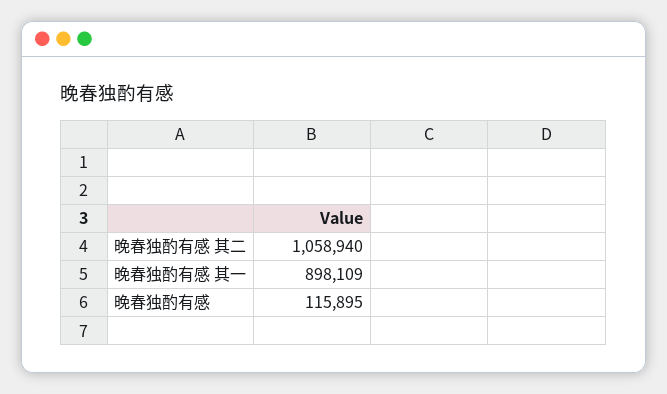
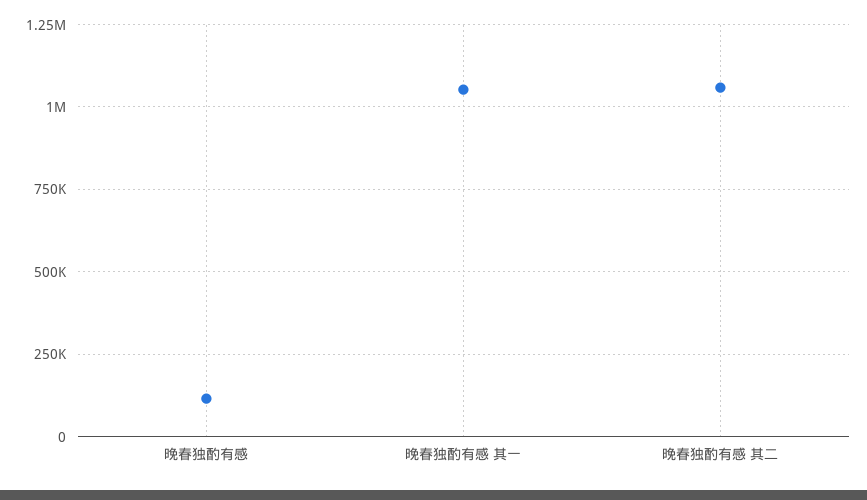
  {
    "晚春独酌有感 其二": 1058940,
-   "晚春独酌有感 其一": 898109,
+   "晚春独酌有感 其一": 1050000,
    "晚春独酌有感": 115895
  }

